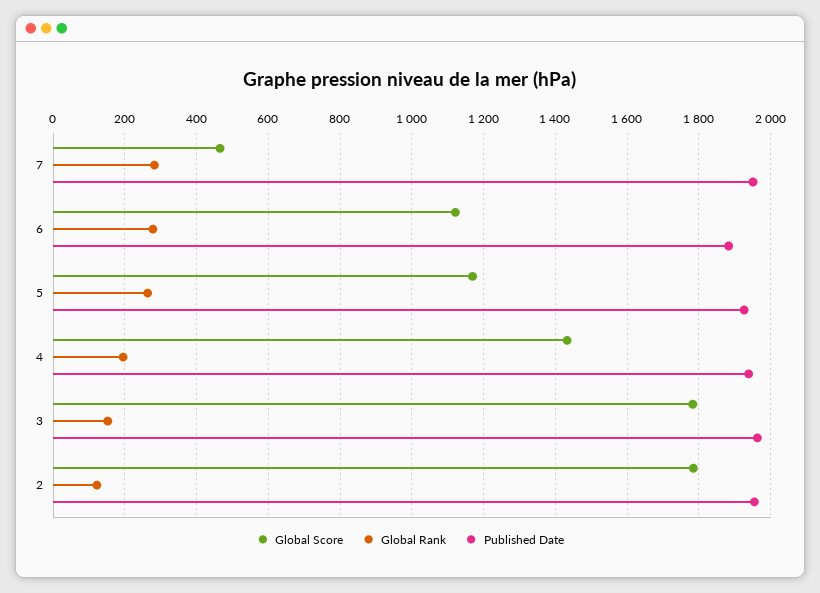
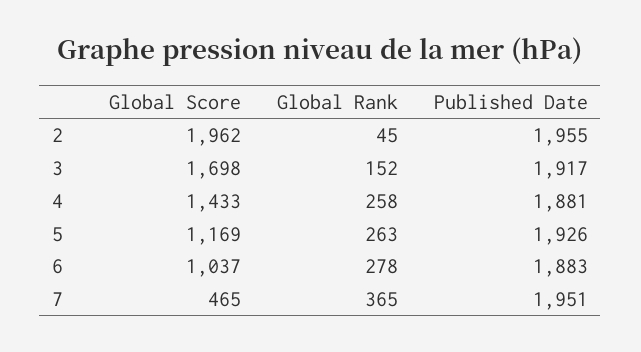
  {
    "Global Score": {
      "7": 465,
-     "6": 1120,
+     "6": 1037,
      "5": 1169,
      "4": 1433,
-     "3": 1780,
+     "3": 1698,
-     "2": 1780
+     "2": 1962
    },
    "Global Rank": {
-     "7": 280,
+     "7": 365,
      "6": 278,
      "5": 263,
-     "4": 200,
+     "4": 258,
      "3": 152,
-     "2": 120
+     "2": 45
    },
    "Published Date": {
      "7": 1951,
      "6": 1883,
      "5": 1926,
-     "4": 1940,
+     "4": 1881,
-     "3": 1960,
+     "3": 1917,
      "2": 1955
    }
  }

